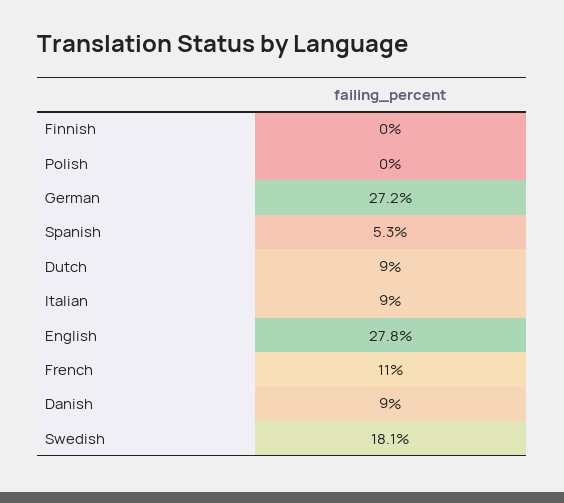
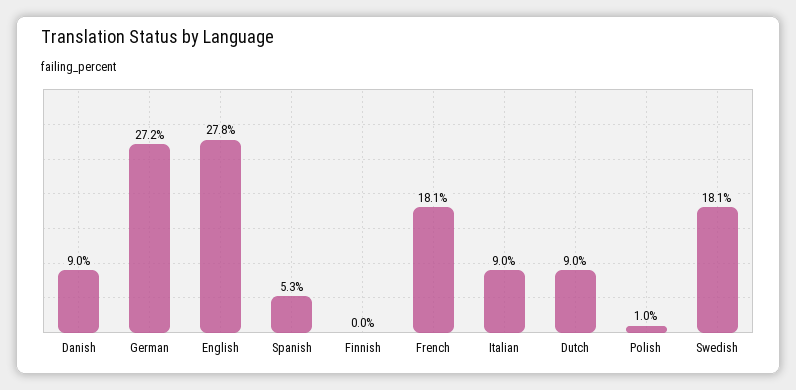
  {
    "Finnish": 0,
-   "Polish": 0,
+   "Polish": 1,
    "German": 27.2,
    "Spanish": 5.3,
    "Dutch": 9,
    "Italian": 9,
    "English": 27.8,
-   "French": 11,
+   "French": 18.1,
    "Danish": 9,
    "Swedish": 18.1
  }

